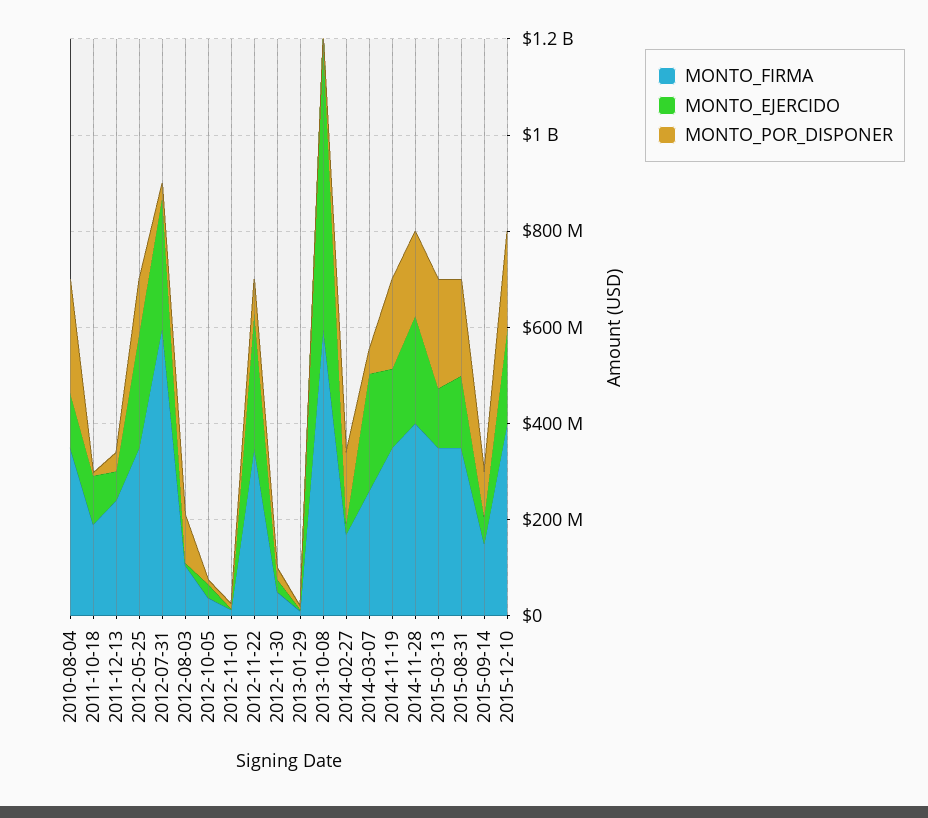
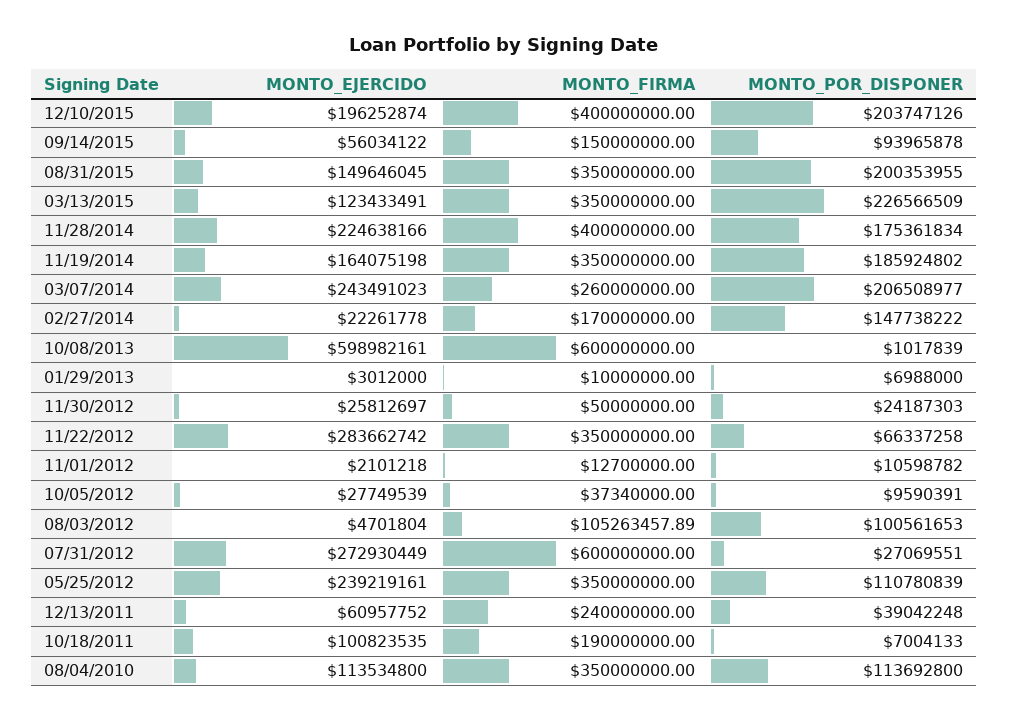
  {
    "MONTO_FIRMA": {
      "2010-08-04": 350000000,
      "2011-10-18": 190000000,
      "2011-12-13": 240000000,
      "2012-05-25": 350000000,
      "2012-07-31": 600000000,
      "2012-08-03": 105263457.89,
      "2012-10-05": 37340000,
      "2012-11-01": 12700000,
      "2012-11-22": 350000000,
      "2012-11-30": 50000000,
      "2013-01-29": 10000000,
      "2013-10-08": 600000000,
      "2014-02-27": 170000000,
      "2014-03-07": 260000000,
      "2014-11-19": 350000000,
      "2014-11-28": 400000000,
      "2015-03-13": 350000000,
      "2015-08-31": 350000000,
      "2015-09-14": 150000000,
      "2015-12-10": 400000000
    },
    "MONTO_EJERCIDO": {
      "2010-08-04": 113534800,
      "2011-10-18": 100823535,
      "2011-12-13": 60957752,
      "2012-05-25": 239219161,
      "2012-07-31": 272930449,
      "2012-08-03": 4701804,
      "2012-10-05": 27749539,
      "2012-11-01": 2101218,
      "2012-11-22": 283662742,
      "2012-11-30": 25812697,
      "2013-01-29": 3012000,
      "2013-10-08": 598982161,
      "2014-02-27": 22261778,
      "2014-03-07": 243491023,
      "2014-11-19": 164075198,
      "2014-11-28": 224638166,
      "2015-03-13": 123433491,
      "2015-08-31": 149646045,
      "2015-09-14": 56034122,
      "2015-12-10": 196252874
    },
    "MONTO_POR_DISPONER": {
-     "2010-08-04": 250000000,
+     "2010-08-04": 113692800,
      "2011-10-18": 7004133,
      "2011-12-13": 39042248,
      "2012-05-25": 110780839,
      "2012-07-31": 27069551,
      "2012-08-03": 100561653,
      "2012-10-05": 9590391,
      "2012-11-01": 10598782,
      "2012-11-22": 66337258,
      "2012-11-30": 24187303,
      "2013-01-29": 6988000,
      "2013-10-08": 1017839,
      "2014-02-27": 147738222,
-     "2014-03-07": 50000000,
+     "2014-03-07": 206508977,
      "2014-11-19": 185924802,
      "2014-11-28": 175361834,
      "2015-03-13": 226566509,
      "2015-08-31": 200353955,
      "2015-09-14": 93965878,
      "2015-12-10": 203747126
    }
  }

